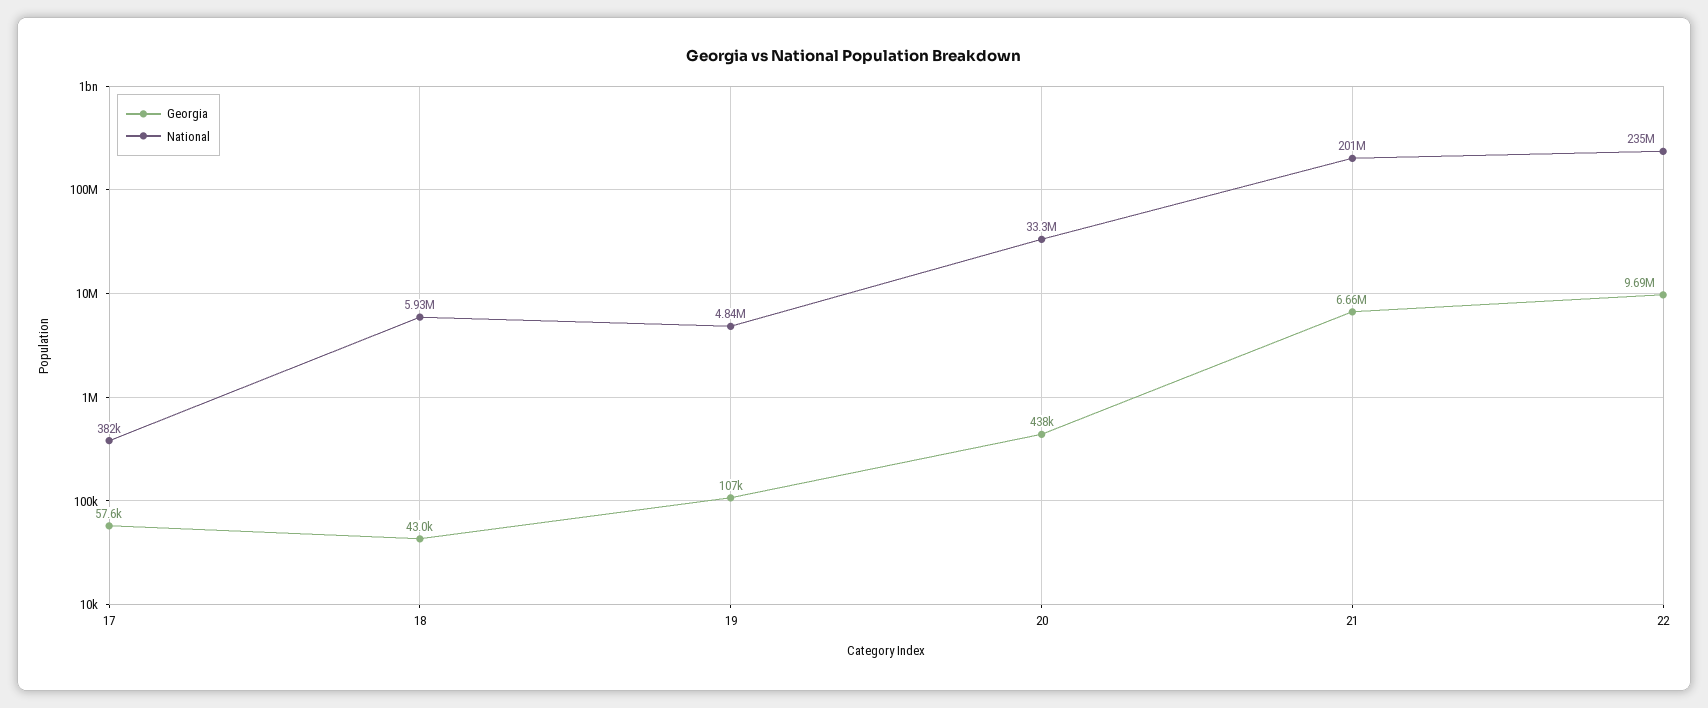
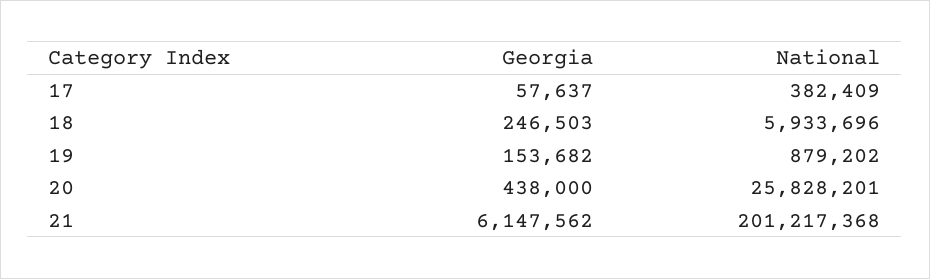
  {
    "Georgia": {
      "17": 57637,
-     "18": 43000,
+     "18": 246503,
-     "19": 107000,
+     "19": 153682,
      "20": 438000,
-     "21": 6660000,
+     "21": 6147562
-     "22": 9690000
    },
    "National": {
      "17": 382409,
      "18": 5933696,
-     "19": 4840000,
+     "19": 879202,
-     "20": 33300000,
+     "20": 25828201,
-     "21": 201217368,
+     "21": 201217368
-     "22": 235000000
    }
  }

